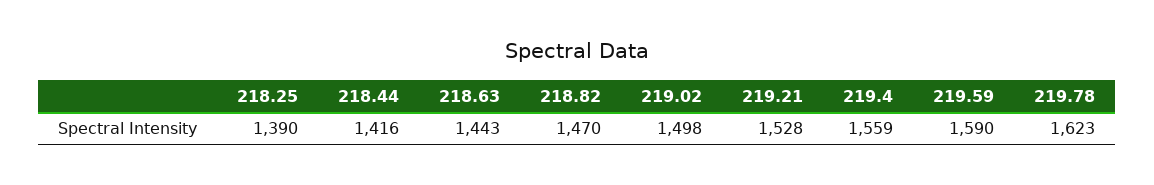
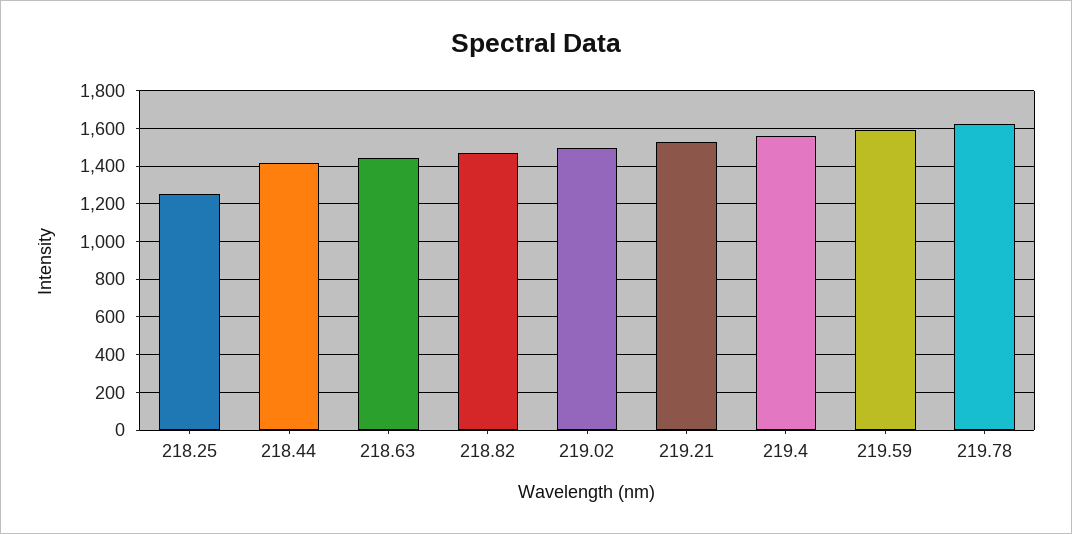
  {
-   "218.25": 1390,
+   "218.25": 1250,
    "218.44": 1416,
    "218.63": 1443,
    "218.82": 1470,
    "219.02": 1498,
    "219.21": 1528,
    "219.4": 1559,
    "219.59": 1590,
    "219.78": 1623
  }

